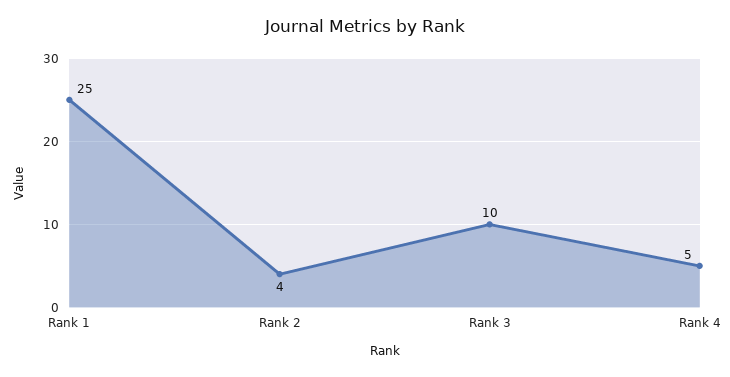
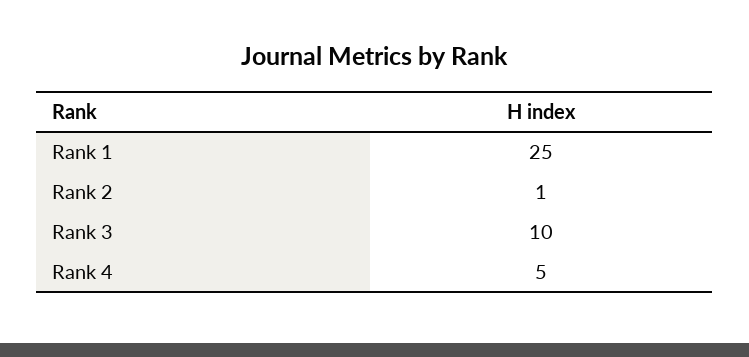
  {
    "Rank 1": 25,
-   "Rank 2": 4,
+   "Rank 2": 1,
    "Rank 3": 10,
    "Rank 4": 5
  }

